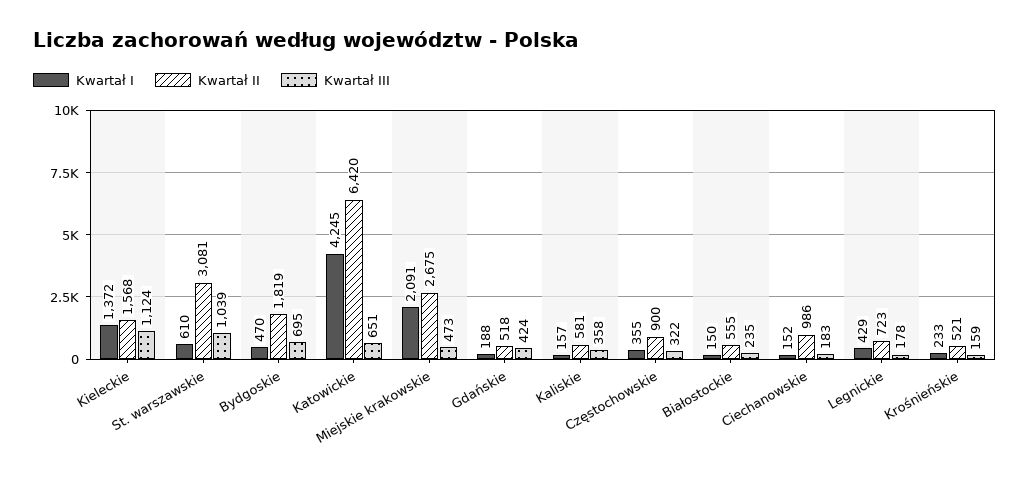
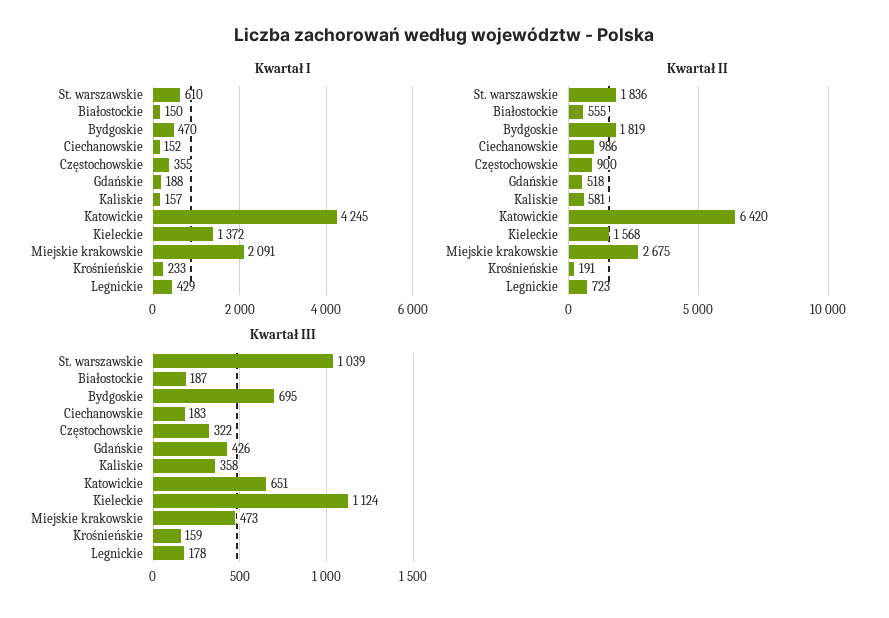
  {
    "Kwartał I": {
      "Kieleckie": 1372,
      "St. warszawskie": 610,
      "Bydgoskie": 470,
      "Katowickie": 4245,
      "Miejskie krakowskie": 2091,
      "Gdańskie": 188,
      "Kaliskie": 157,
      "Częstochowskie": 355,
      "Białostockie": 150,
      "Ciechanowskie": 152,
      "Legnickie": 429,
      "Krośnieńskie": 233
    },
    "Kwartał II": {
      "Kieleckie": 1568,
-     "St. warszawskie": 3081,
+     "St. warszawskie": 1836,
      "Bydgoskie": 1819,
      "Katowickie": 6420,
      "Miejskie krakowskie": 2675,
      "Gdańskie": 518,
      "Kaliskie": 581,
      "Częstochowskie": 900,
      "Białostockie": 555,
      "Ciechanowskie": 986,
      "Legnickie": 723,
-     "Krośnieńskie": 521
+     "Krośnieńskie": 191
    },
    "Kwartał III": {
      "Kieleckie": 1124,
      "St. warszawskie": 1039,
      "Bydgoskie": 695,
      "Katowickie": 651,
      "Miejskie krakowskie": 473,
-     "Gdańskie": 424,
+     "Gdańskie": 426,
      "Kaliskie": 358,
      "Częstochowskie": 322,
-     "Białostockie": 235,
+     "Białostockie": 187,
      "Ciechanowskie": 183,
      "Legnickie": 178,
      "Krośnieńskie": 159
    }
  }

